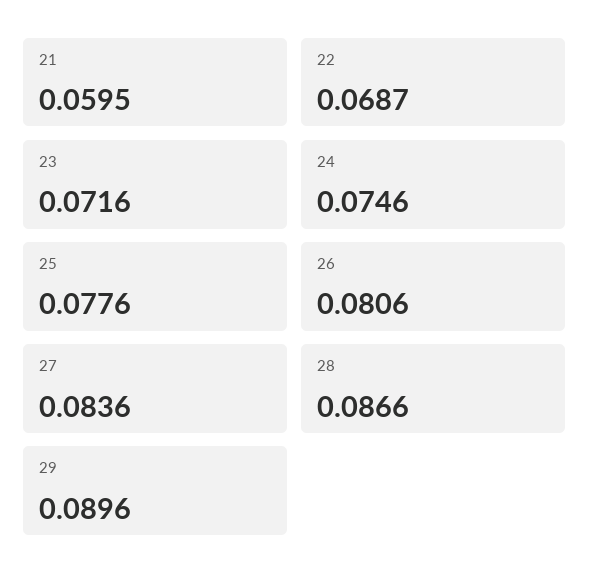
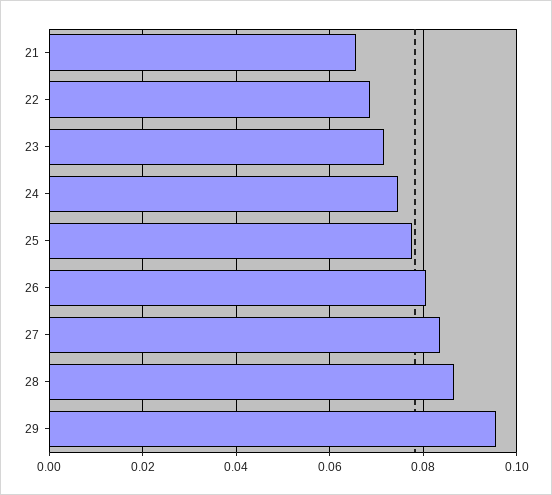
  {
-   "21": 0.0595,
+   "21": 0.066,
    "22": 0.0687,
    "23": 0.0716,
    "24": 0.0746,
    "25": 0.0776,
    "26": 0.0806,
    "27": 0.0836,
    "28": 0.0866,
-   "29": 0.0896
+   "29": 0.096
  }

